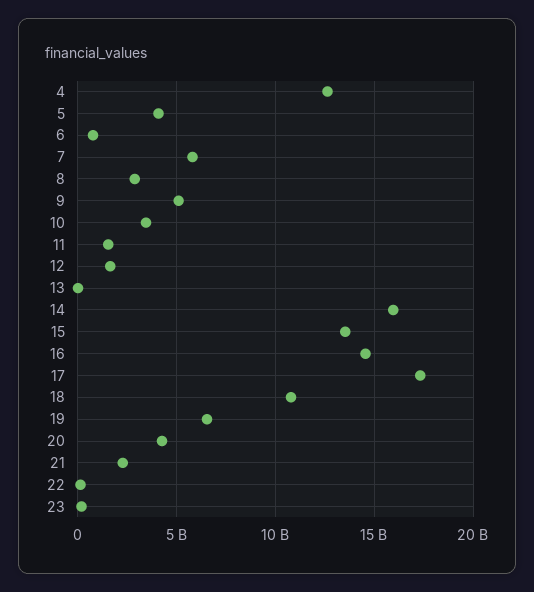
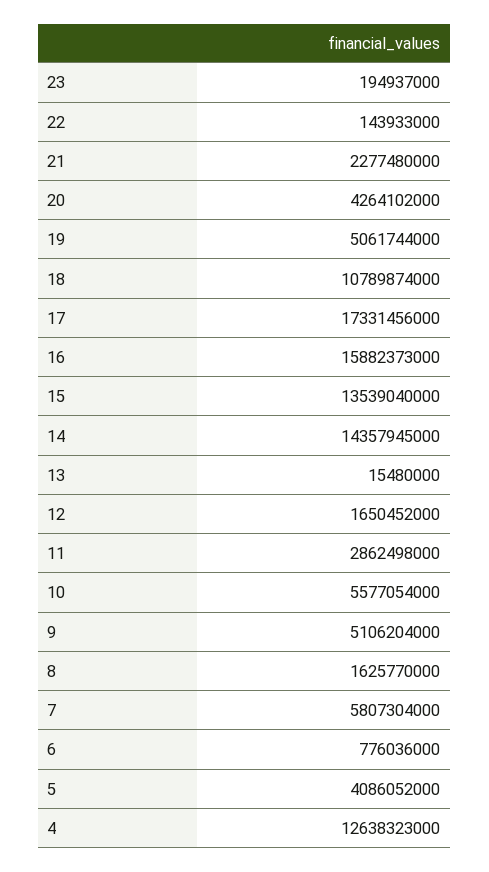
  {
    "4": 12638323000,
    "5": 4086052000,
    "6": 776036000,
    "7": 5807304000,
-   "8": 3000000000,
+   "8": 1625770000,
    "9": 5106204000,
-   "10": 3500000000,
+   "10": 5577054000,
-   "11": 1500000000,
+   "11": 2862498000,
    "12": 1650452000,
    "13": 15480000,
-   "14": 16000000000,
+   "14": 14357945000,
    "15": 13539040000,
-   "16": 14500000000,
+   "16": 15882373000,
    "17": 17331456000,
    "18": 10789874000,
-   "19": 6500000000,
+   "19": 5061744000,
    "20": 4264102000,
    "21": 2277480000,
    "22": 143933000,
    "23": 194937000
  }

